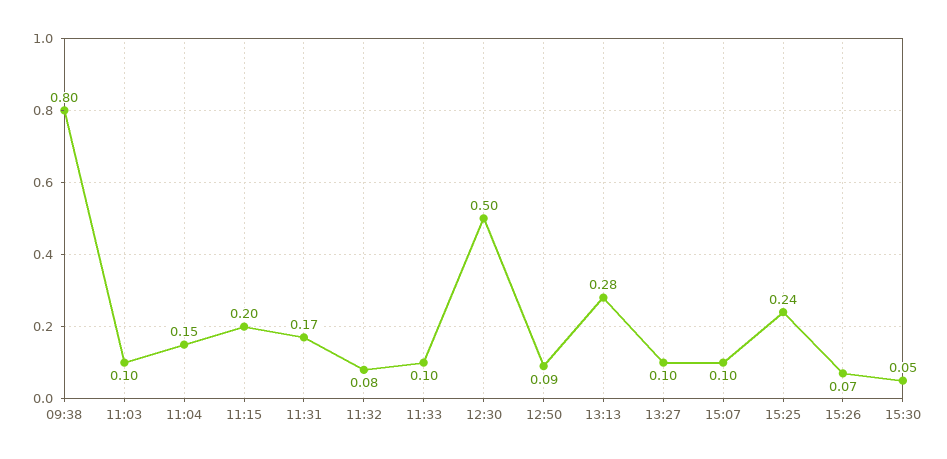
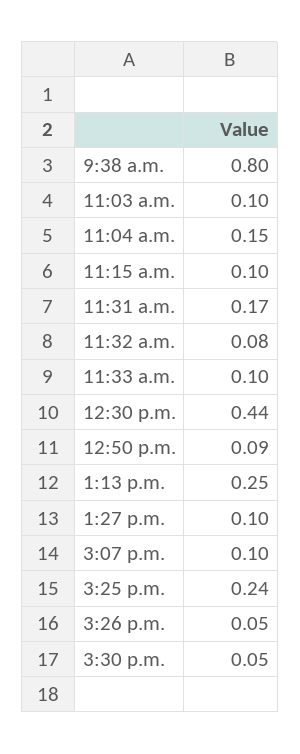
  {
    "09:38": 0.8,
    "11:03": 0.1,
    "11:04": 0.15,
-   "11:15": 0.2,
+   "11:15": 0.1,
    "11:31": 0.17,
    "11:32": 0.08,
    "11:33": 0.1,
-   "12:30": 0.5,
+   "12:30": 0.44,
    "12:50": 0.09,
-   "13:13": 0.28,
+   "13:13": 0.25,
    "13:27": 0.1,
    "15:07": 0.1,
    "15:25": 0.24,
-   "15:26": 0.07,
+   "15:26": 0.05,
    "15:30": 0.05
  }

